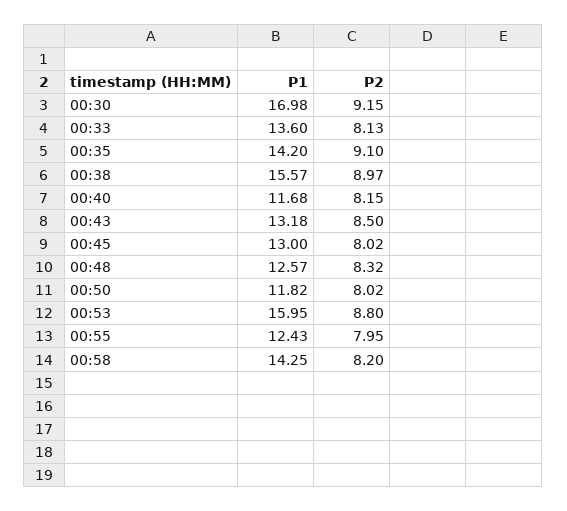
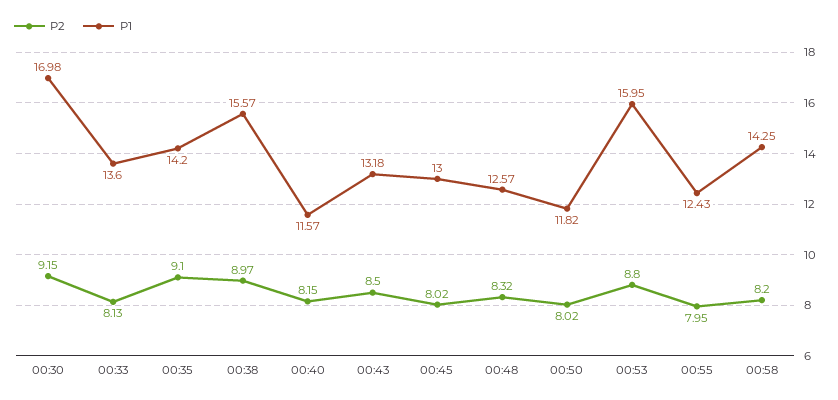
  {
    "P1": {
      "00:30": 16.98,
      "00:33": 13.6,
      "00:35": 14.2,
      "00:38": 15.57,
-     "00:40": 11.68,
+     "00:40": 11.57,
      "00:43": 13.18,
      "00:45": 13,
      "00:48": 12.57,
      "00:50": 11.82,
      "00:53": 15.95,
      "00:55": 12.43,
      "00:58": 14.25
    },
    "P2": {
      "00:30": 9.15,
      "00:33": 8.13,
      "00:35": 9.1,
      "00:38": 8.97,
      "00:40": 8.15,
      "00:43": 8.5,
      "00:45": 8.02,
      "00:48": 8.32,
      "00:50": 8.02,
      "00:53": 8.8,
      "00:55": 7.95,
      "00:58": 8.2
    }
  }

